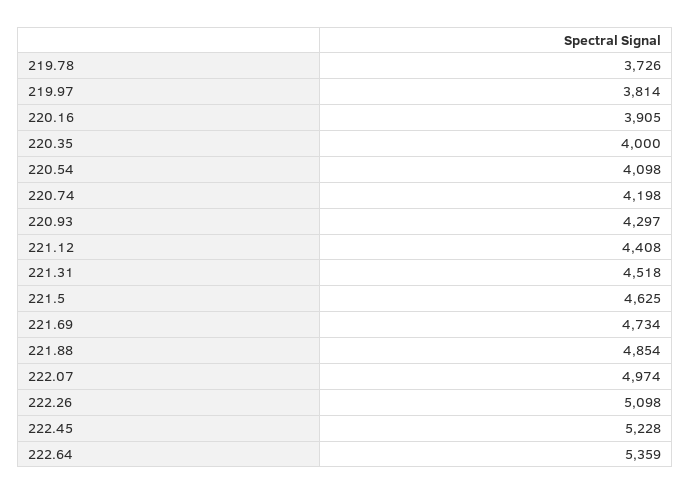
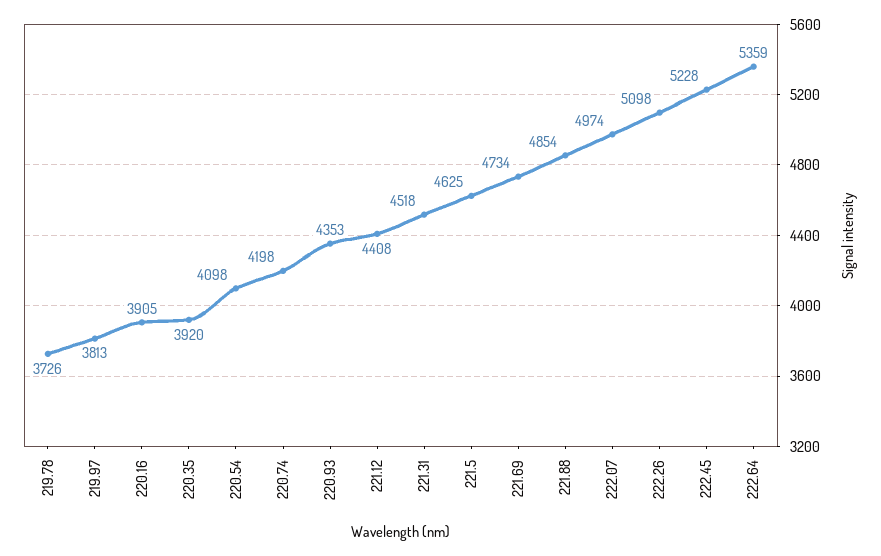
  {
    "219.78": 3726,
-   "219.97": 3814,
+   "219.97": 3813,
    "220.16": 3905,
-   "220.35": 4000,
+   "220.35": 3920,
    "220.54": 4098,
    "220.74": 4198,
-   "220.93": 4297,
+   "220.93": 4353,
    "221.12": 4408,
    "221.31": 4518,
    "221.5": 4625,
    "221.69": 4734,
    "221.88": 4854,
    "222.07": 4974,
    "222.26": 5098,
    "222.45": 5228,
    "222.64": 5359
  }

